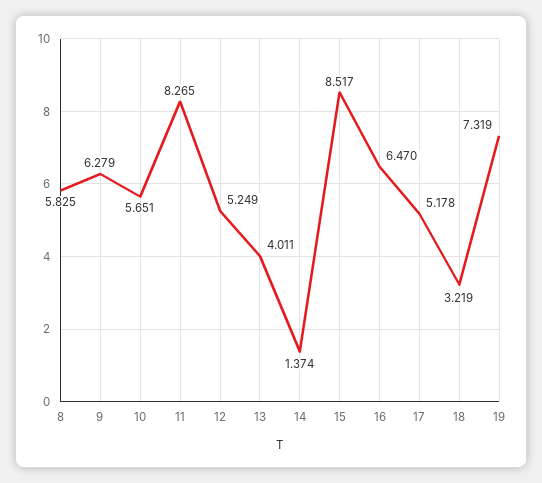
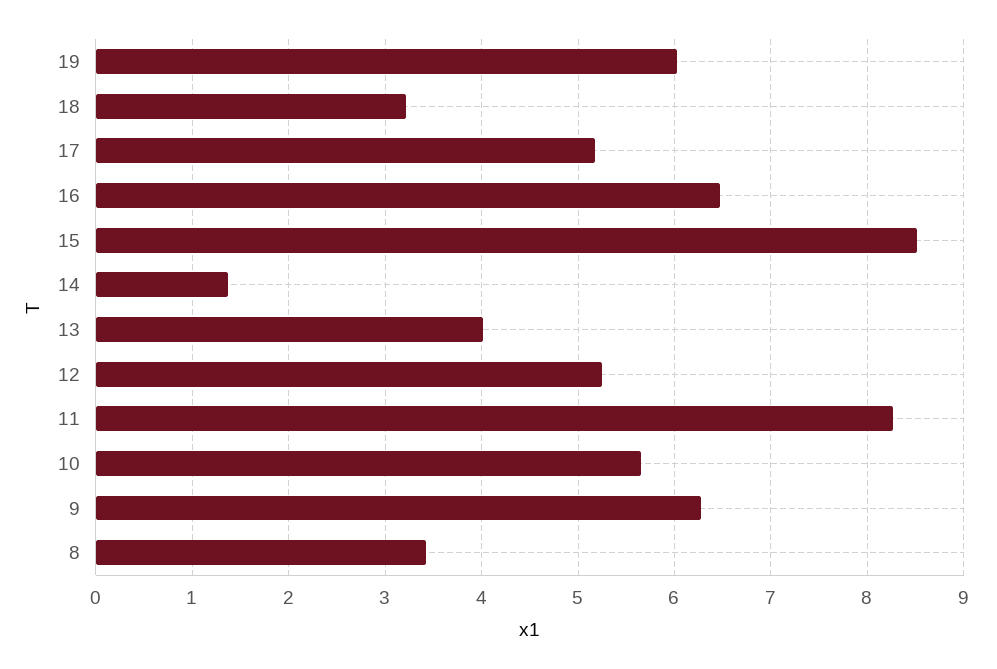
  {
-   "8": 5.825,
+   "8": 3.4,
    "9": 6.279,
    "10": 5.651,
    "11": 8.265,
    "12": 5.249,
    "13": 4.011,
    "14": 1.374,
    "15": 8.517,
    "16": 6.47,
    "17": 5.178,
    "18": 3.219,
-   "19": 7.319
+   "19": 6
  }

